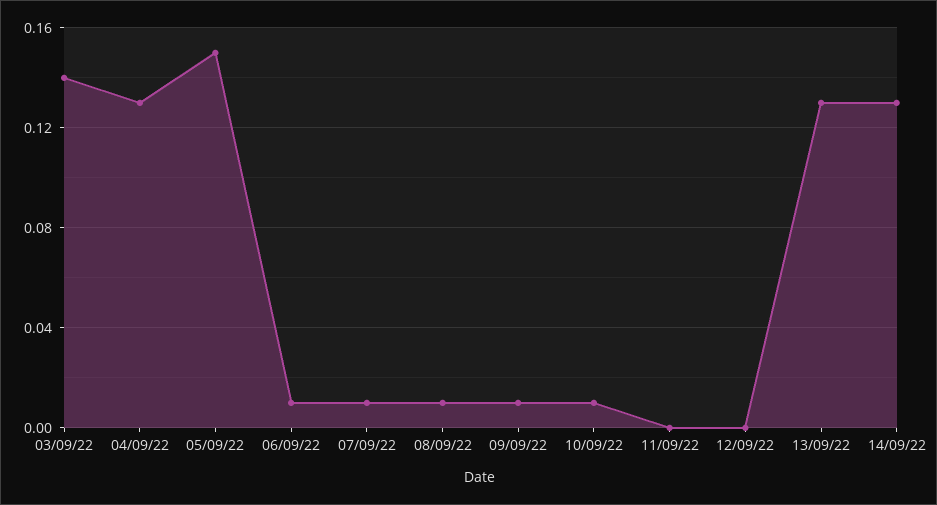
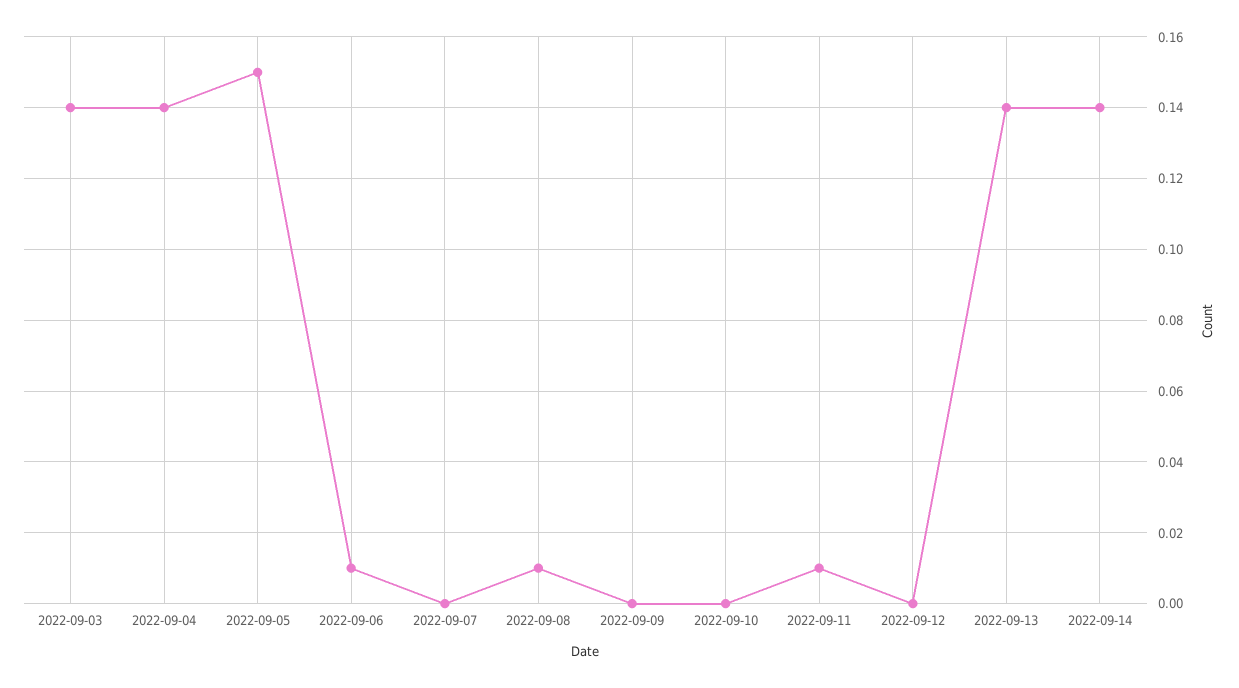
  {
    "03/09/22": 0.14,
-   "04/09/22": 0.13,
+   "04/09/22": 0.14,
    "05/09/22": 0.15,
    "06/09/22": 0.01,
-   "07/09/22": 0.01,
+   "07/09/22": 0,
    "08/09/22": 0.01,
-   "09/09/22": 0.01,
+   "09/09/22": 0,
-   "10/09/22": 0.01,
+   "10/09/22": 0,
-   "11/09/22": 0,
+   "11/09/22": 0.01,
    "12/09/22": 0,
-   "13/09/22": 0.13,
+   "13/09/22": 0.14,
-   "14/09/22": 0.13
+   "14/09/22": 0.14
  }

